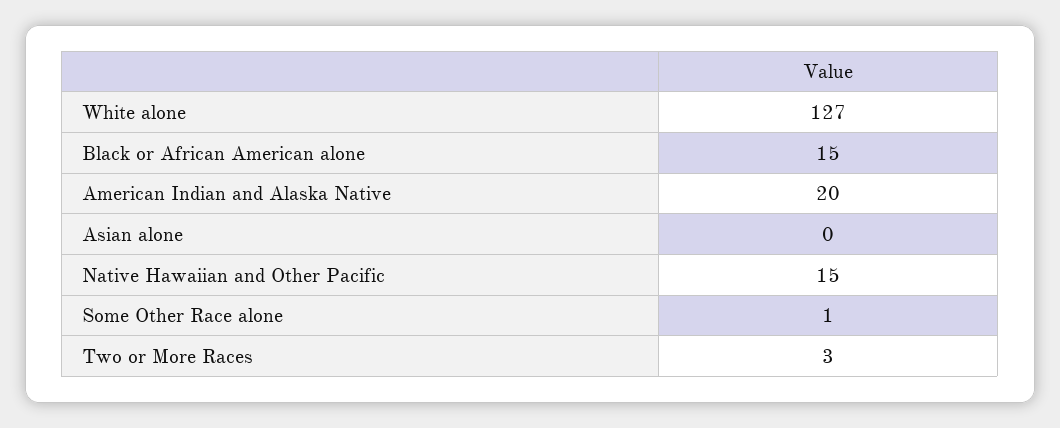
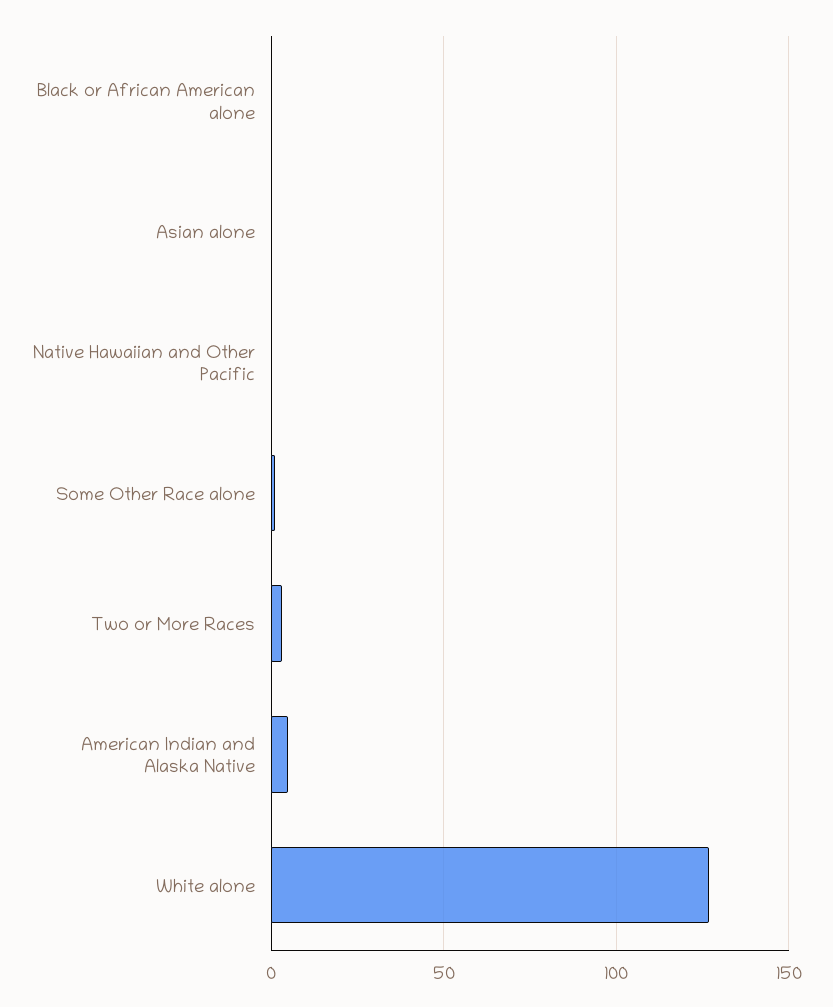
  {
    "White alone": 127,
-   "Black or African American alone": 15,
+   "Black or African American alone": 0,
-   "American Indian and Alaska Native": 20,
+   "American Indian and Alaska Native": 5,
    "Asian alone": 0,
-   "Native Hawaiian and Other Pacific": 15,
+   "Native Hawaiian and Other Pacific": 0,
    "Some Other Race alone": 1,
    "Two or More Races": 3
  }

